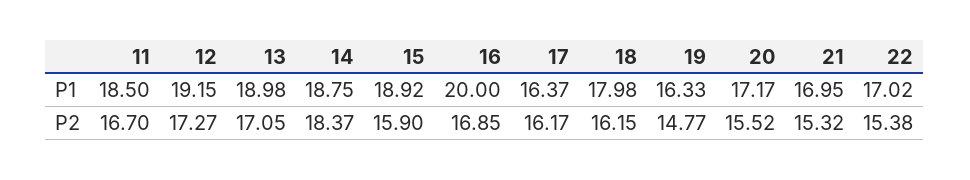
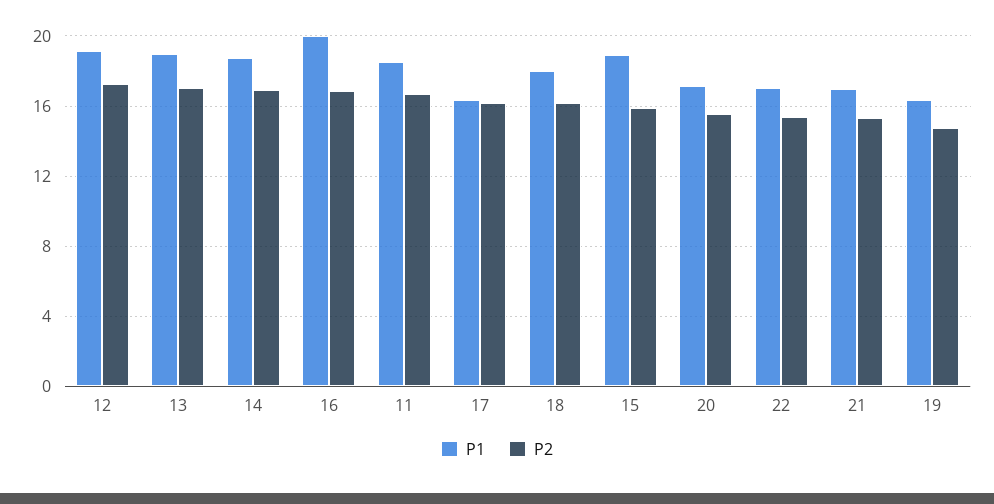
  {
    "P1": {
      "11": 18.5,
      "12": 19.15,
      "13": 18.98,
      "14": 18.75,
      "15": 18.92,
      "16": 20,
      "17": 16.37,
      "18": 17.98,
      "19": 16.33,
      "20": 17.17,
      "21": 16.95,
      "22": 17.02
    },
    "P2": {
      "11": 16.7,
      "12": 17.27,
      "13": 17.05,
-     "14": 18.37,
+     "14": 17,
      "15": 15.9,
      "16": 16.85,
      "17": 16.17,
      "18": 16.15,
      "19": 14.77,
      "20": 15.52,
      "21": 15.32,
      "22": 15.38
    }
  }

